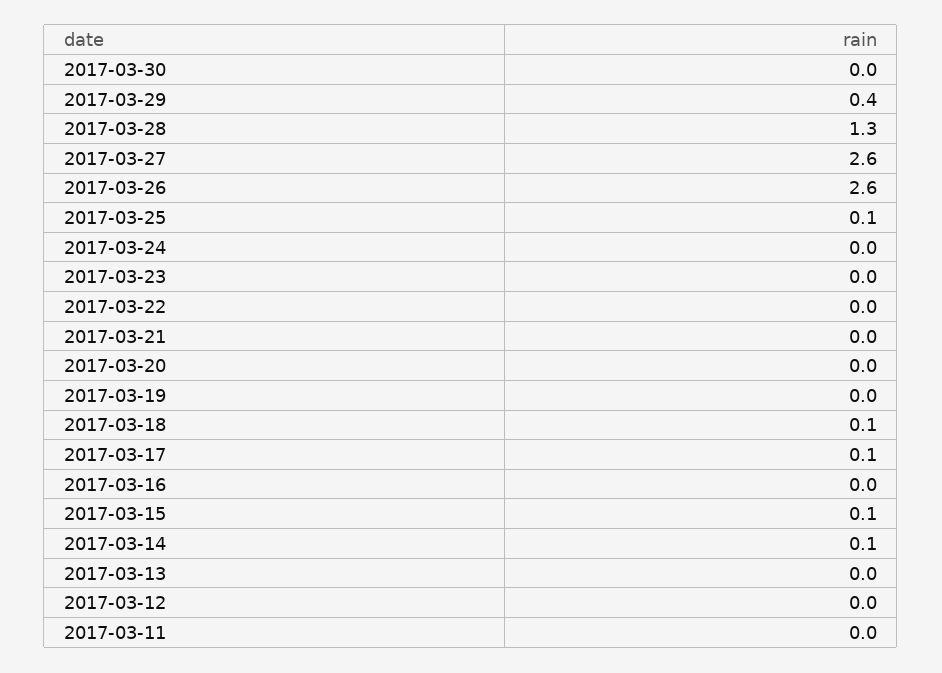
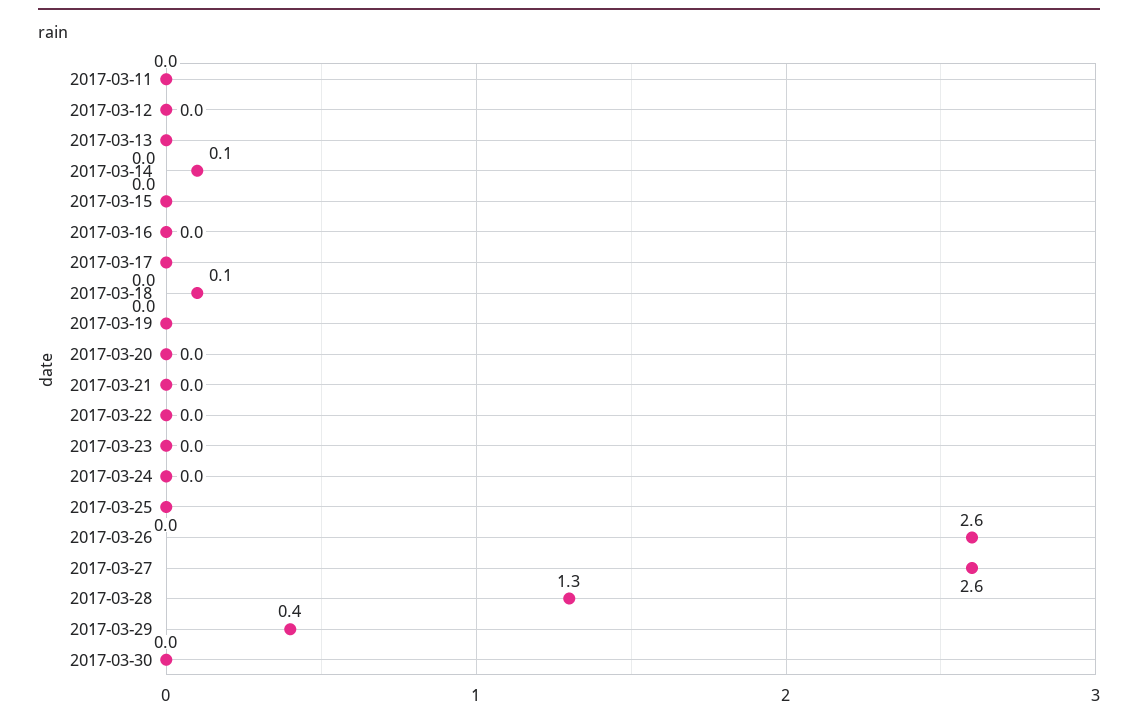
  {
    "2017-03-30": 0,
    "2017-03-29": 0.4,
    "2017-03-28": 1.3,
    "2017-03-27": 2.6,
    "2017-03-26": 2.6,
-   "2017-03-25": 0.1,
+   "2017-03-25": 0,
    "2017-03-24": 0,
    "2017-03-23": 0,
    "2017-03-22": 0,
    "2017-03-21": 0,
    "2017-03-20": 0,
    "2017-03-19": 0,
    "2017-03-18": 0.1,
-   "2017-03-17": 0.1,
+   "2017-03-17": 0,
    "2017-03-16": 0,
-   "2017-03-15": 0.1,
+   "2017-03-15": 0,
    "2017-03-14": 0.1,
    "2017-03-13": 0,
    "2017-03-12": 0,
    "2017-03-11": 0
  }

